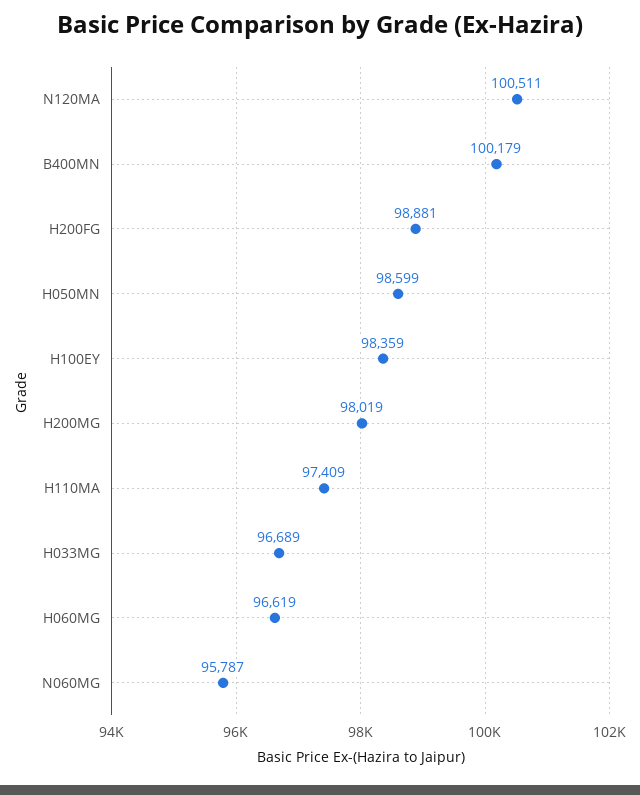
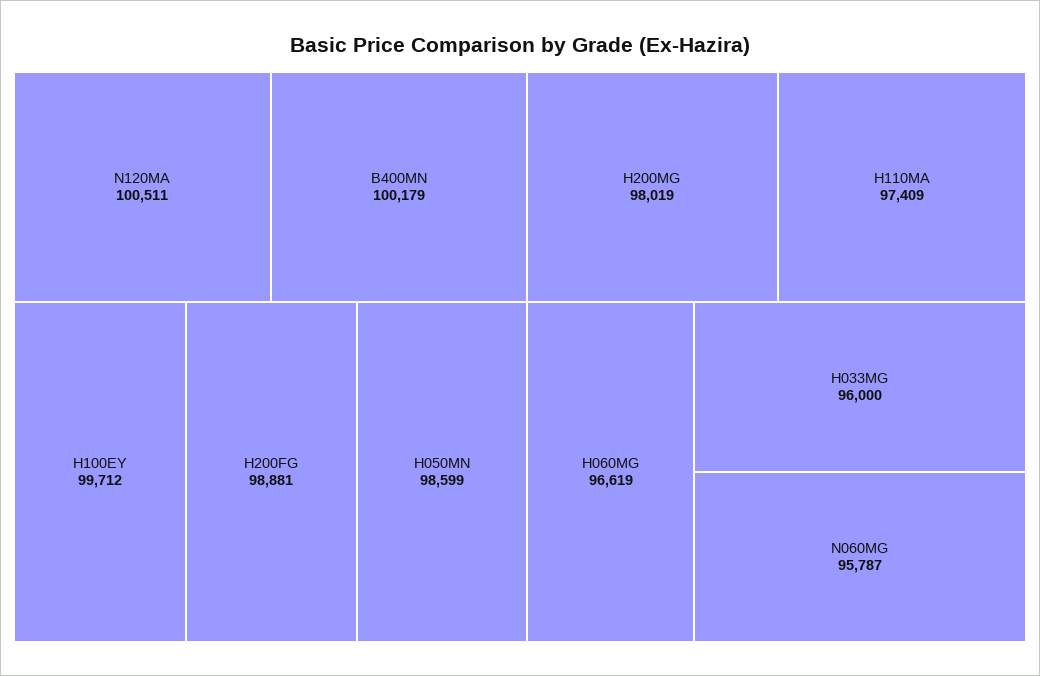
  {
    "N120MA": 100511,
    "B400MN": 100179,
    "H200FG": 98881,
    "H050MN": 98599,
-   "H100EY": 98359,
+   "H100EY": 99712,
    "H200MG": 98019,
    "H110MA": 97409,
-   "H033MG": 96689,
+   "H033MG": 96000,
    "H060MG": 96619,
    "N060MG": 95787
  }

